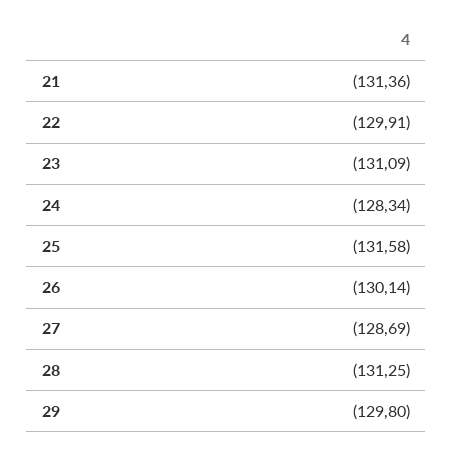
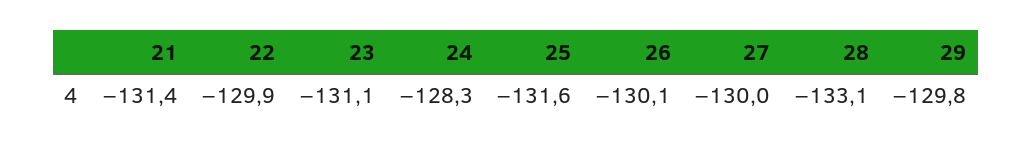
  {
    "21": -131.36,
    "22": -129.91,
    "23": -131.09,
    "24": -128.34,
    "25": -131.58,
    "26": -130.14,
-   "27": -128.69,
+   "27": -130,
-   "28": -131.25,
+   "28": -133.1,
    "29": -129.8
  }

